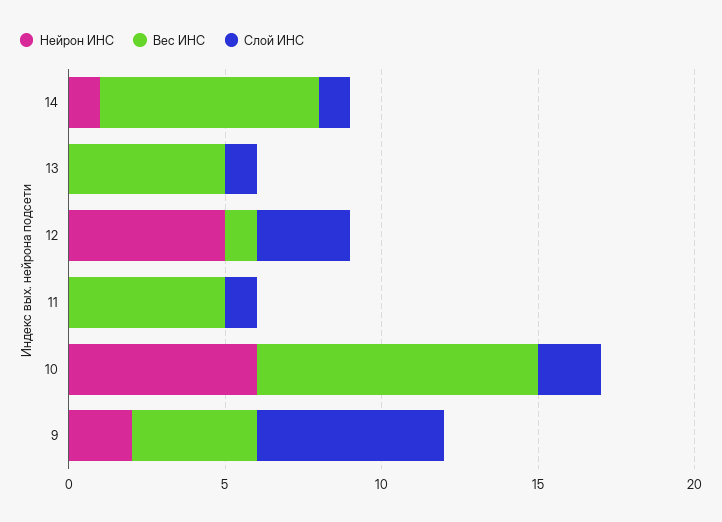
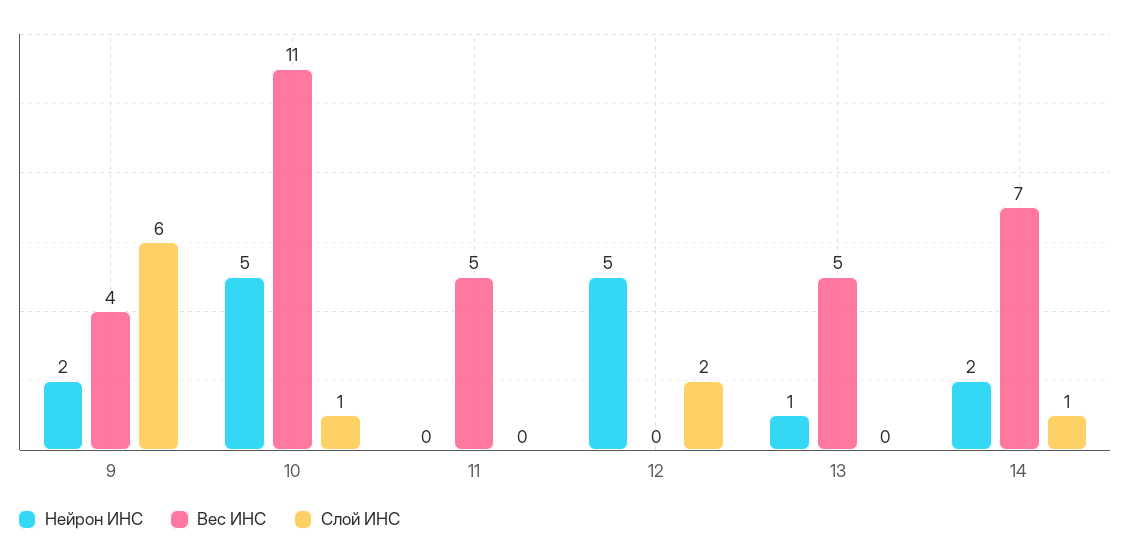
  {
    "Нейрон ИНС": {
-     "14": 1,
+     "14": 2,
-     "13": 0,
+     "13": 1,
      "12": 5,
      "11": 0,
-     "10": 6,
+     "10": 5,
      "9": 2
    },
    "Вес ИНС": {
      "14": 7,
      "13": 5,
-     "12": 1,
+     "12": 0,
      "11": 5,
-     "10": 9,
+     "10": 11,
      "9": 4
    },
    "Слой ИНС": {
      "14": 1,
-     "13": 1,
+     "13": 0,
-     "12": 3,
+     "12": 2,
-     "11": 1,
+     "11": 0,
-     "10": 2,
+     "10": 1,
      "9": 6
    }
  }

